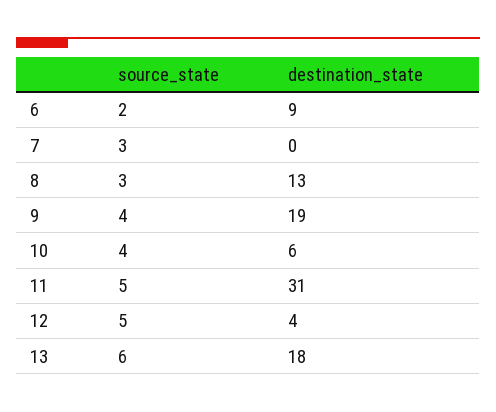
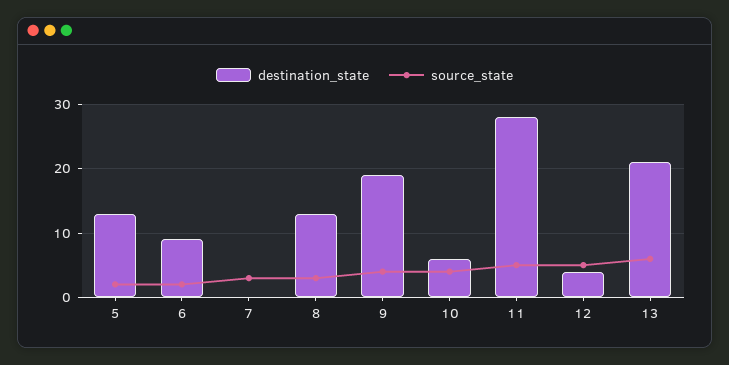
  {
    "source_state": {
      "6": 2,
      "7": 3,
      "8": 3,
      "9": 4,
      "10": 4,
      "11": 5,
      "12": 5,
-     "13": 6
+     "13": 6,
+     "5": 2
    },
    "destination_state": {
      "6": 9,
      "7": 0,
      "8": 13,
      "9": 19,
      "10": 6,
-     "11": 31,
+     "11": 28,
      "12": 4,
-     "13": 18
+     "13": 21,
+     "5": 13
    }
  }

